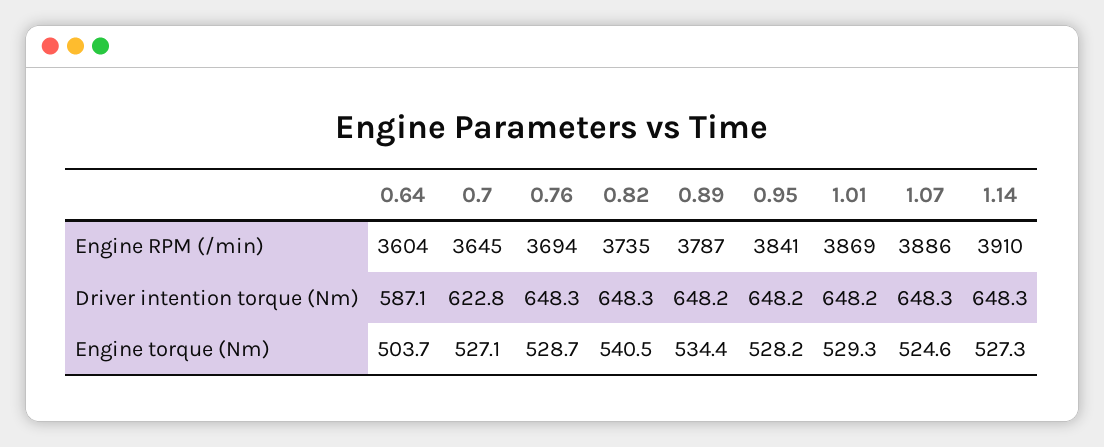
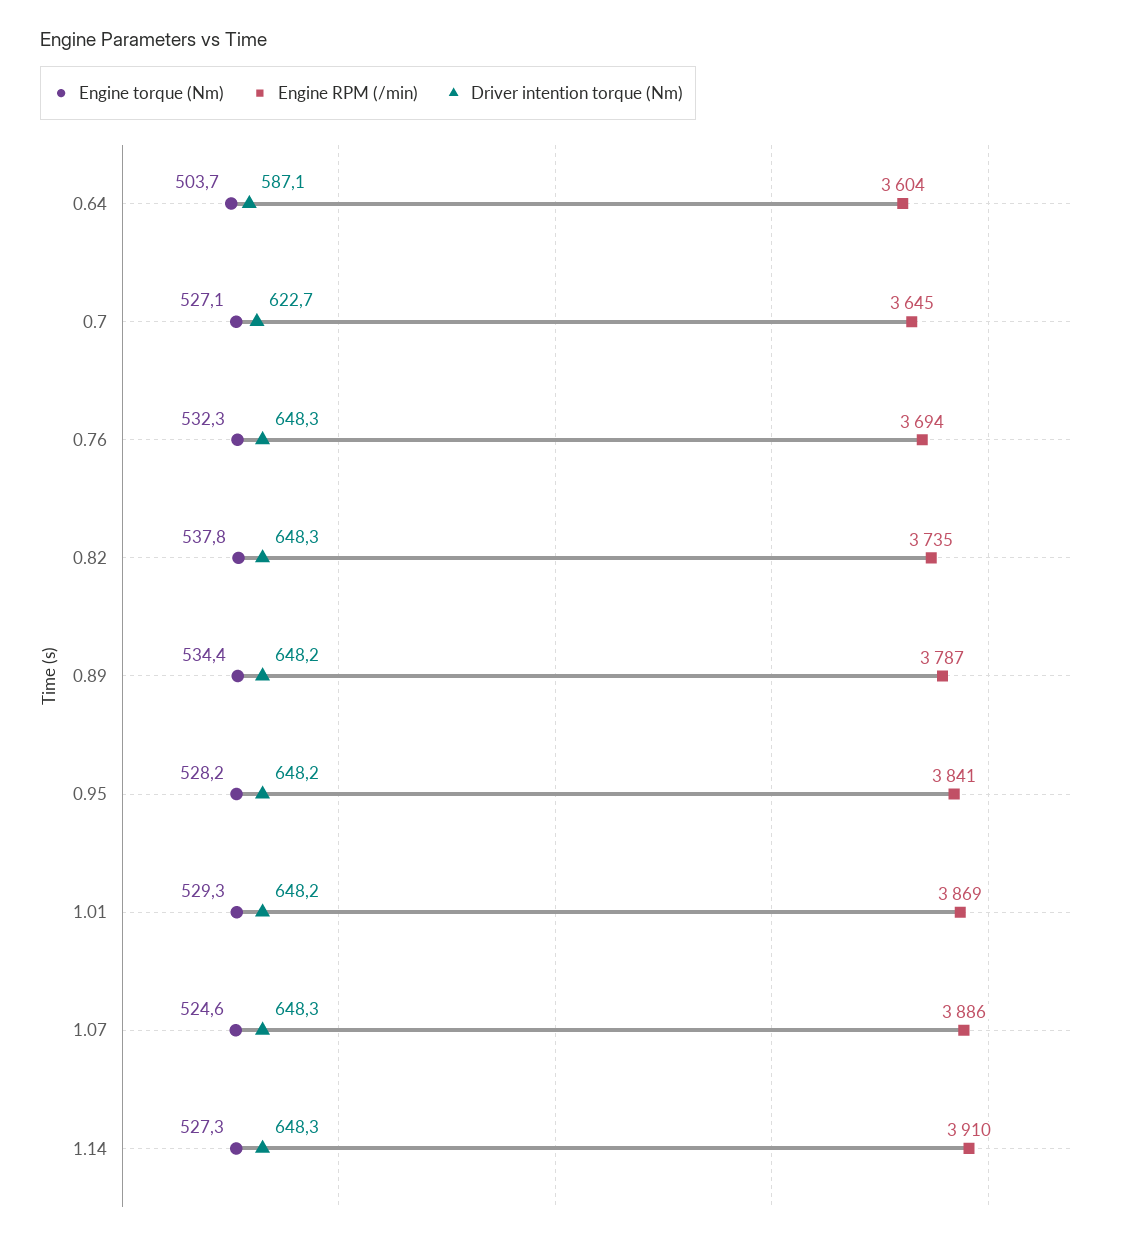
  {
    "Engine RPM (/min)": {
      "0.64": 3604,
      "0.7": 3645,
      "0.76": 3694,
      "0.82": 3735,
      "0.89": 3787,
      "0.95": 3841,
      "1.01": 3869,
      "1.07": 3886,
      "1.14": 3910
    },
    "Driver intention torque (Nm)": {
      "0.64": 587.1,
-     "0.7": 622.8,
+     "0.7": 622.7,
      "0.76": 648.3,
      "0.82": 648.3,
      "0.89": 648.2,
      "0.95": 648.2,
      "1.01": 648.2,
      "1.07": 648.3,
      "1.14": 648.3
    },
    "Engine torque (Nm)": {
      "0.64": 503.7,
      "0.7": 527.1,
-     "0.76": 528.7,
+     "0.76": 532.3,
-     "0.82": 540.5,
+     "0.82": 537.8,
      "0.89": 534.4,
      "0.95": 528.2,
      "1.01": 529.3,
      "1.07": 524.6,
      "1.14": 527.3
    }
  }

